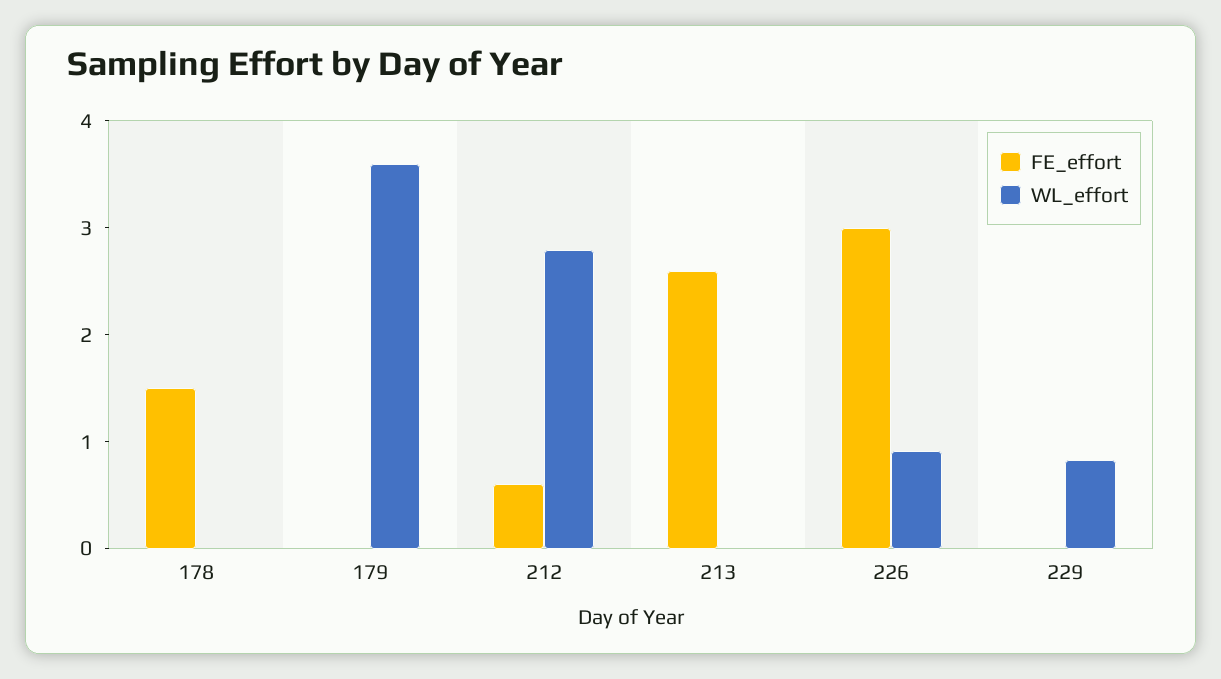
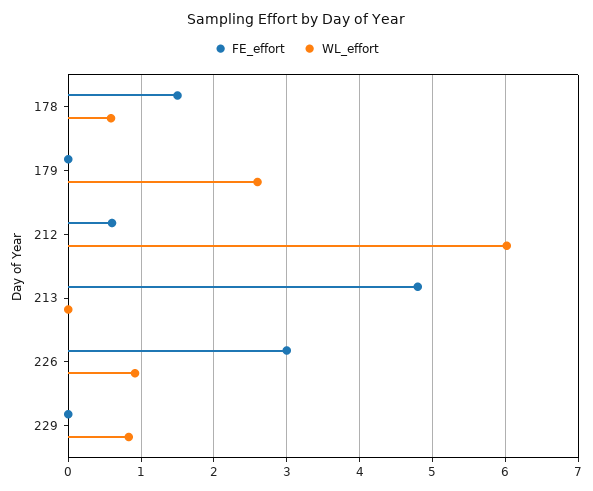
  {
    "FE_effort": {
      "178": 1.5,
      "179": 0,
      "212": 0.6,
-     "213": 2.6,
+     "213": 4.8,
      "226": 3,
      "229": 0
    },
    "WL_effort": {
-     "178": 0,
+     "178": 0.6,
-     "179": 3.6,
+     "179": 2.6,
-     "212": 2.8,
+     "212": 6,
      "213": 0,
      "226": 0.9,
      "229": 0.8
    }
  }

